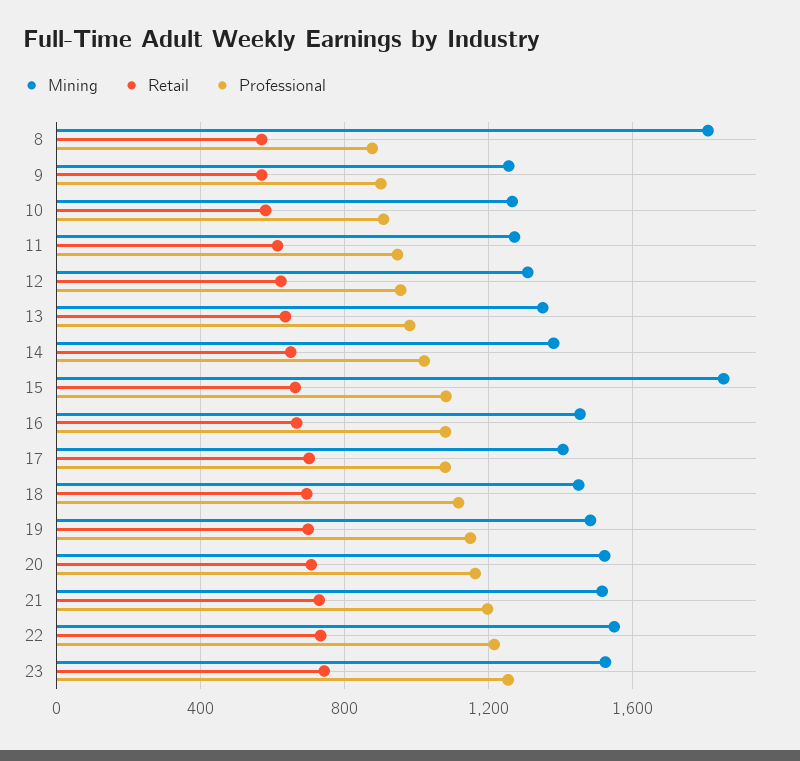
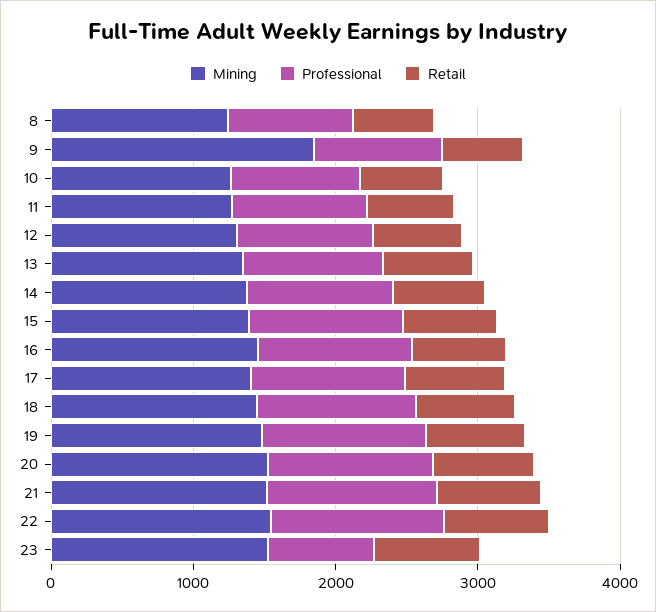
  {
    "Mining": {
-     "8": 1800,
+     "8": 1200,
-     "9": 1250,
+     "9": 1800,
      "10": 1250,
      "11": 1250,
      "12": 1300,
      "13": 1350,
      "14": 1400,
-     "15": 1850,
+     "15": 1400,
      "16": 1450,
      "17": 1400,
      "18": 1450,
      "19": 1500,
      "20": 1500,
      "21": 1500,
      "22": 1550,
      "23": 1500
    },
    "Retail": {
      "8": 550,
      "9": 550,
      "10": 600,
      "11": 600,
      "12": 600,
      "13": 650,
      "14": 650,
      "15": 650,
      "16": 650,
      "17": 700,
      "18": 700,
      "19": 700,
      "20": 700,
      "21": 750,
      "22": 750,
      "23": 750
    },
    "Professional": {
      "8": 900,
      "9": 900,
      "10": 900,
      "11": 950,
      "12": 950,
      "13": 1000,
      "14": 1000,
      "15": 1100,
      "16": 1100,
      "17": 1100,
      "18": 1100,
      "19": 1150,
      "20": 1150,
      "21": 1200,
      "22": 1200,
-     "23": 1250
+     "23": 800
    }
  }

